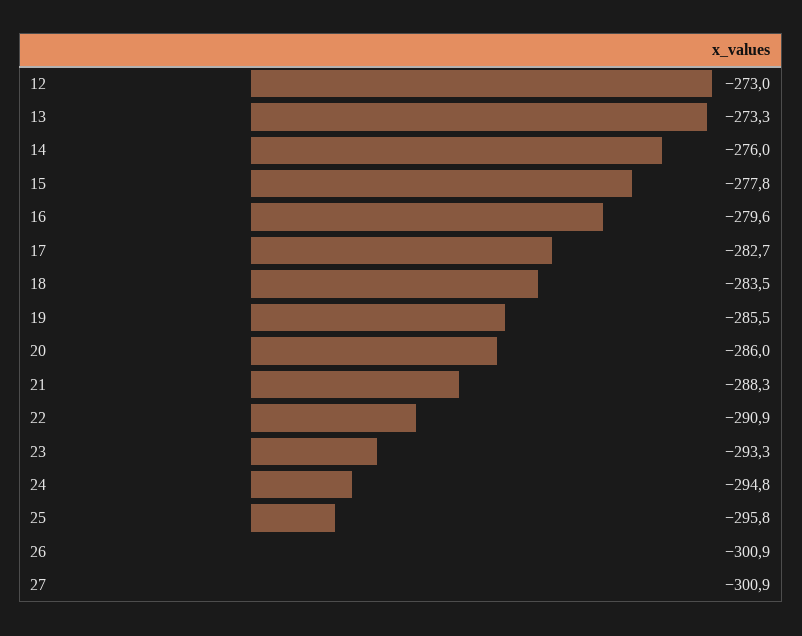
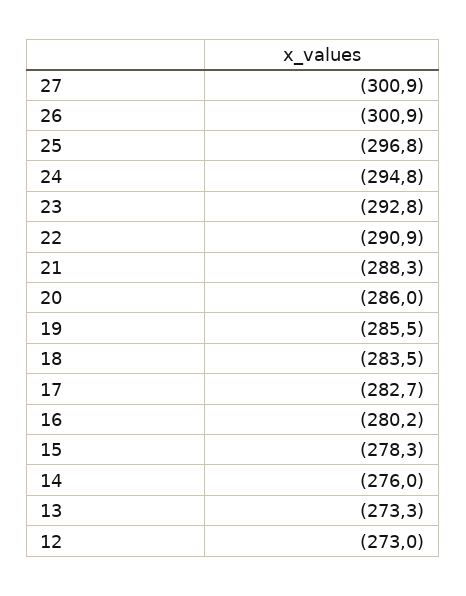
  {
    "12": -273,
    "13": -273.3,
    "14": -276,
-   "15": -277.8,
+   "15": -278.3,
-   "16": -279.6,
+   "16": -280.2,
    "17": -282.7,
    "18": -283.5,
    "19": -285.5,
    "20": -286,
    "21": -288.3,
    "22": -290.9,
-   "23": -293.3,
+   "23": -292.8,
    "24": -294.8,
-   "25": -295.8,
+   "25": -296.8,
    "26": -300.9,
    "27": -300.9
  }

